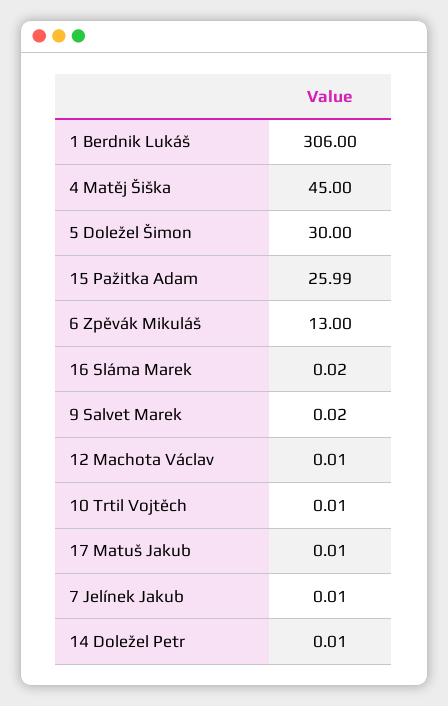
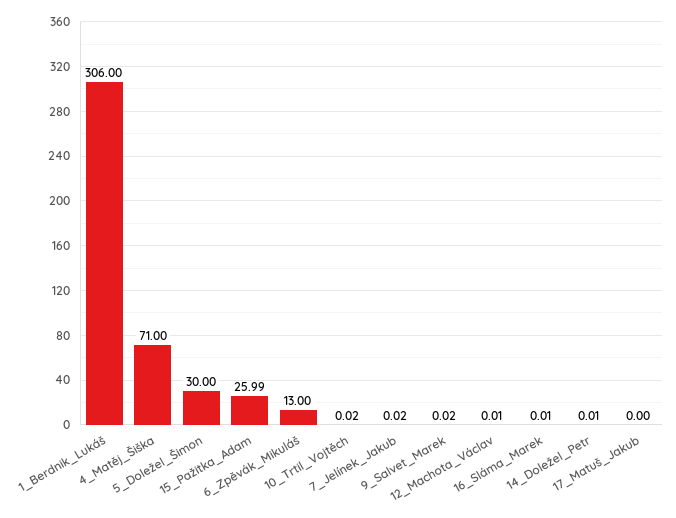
  {
    "1 Berdnik Lukáš": 306,
-   "4 Matěj Šiška": 45,
+   "4 Matěj Šiška": 71,
    "5 Doležel Šimon": 30,
    "15 Pažitka Adam": 25.99,
    "6 Zpěvák Mikuláš": 13,
-   "16 Sláma Marek": 0.02,
+   "16 Sláma Marek": 0.01,
    "9 Salvet Marek": 0.02,
    "12 Machota Václav": 0.01,
-   "10 Trtil Vojtěch": 0.01,
+   "10 Trtil Vojtěch": 0.02,
-   "17 Matuš Jakub": 0.01,
+   "17 Matuš Jakub": 0,
-   "7 Jelínek Jakub": 0.01,
+   "7 Jelínek Jakub": 0.02,
    "14 Doležel Petr": 0.01
  }

